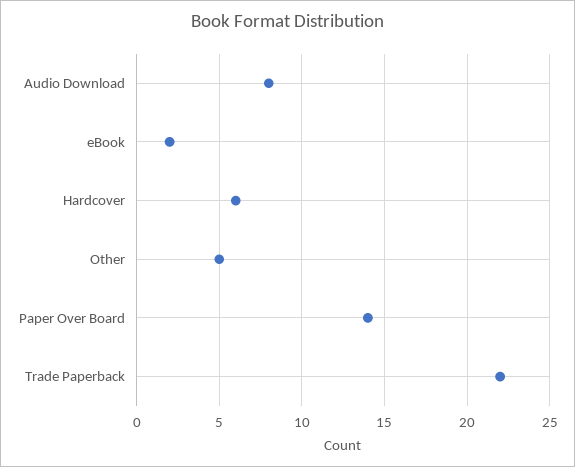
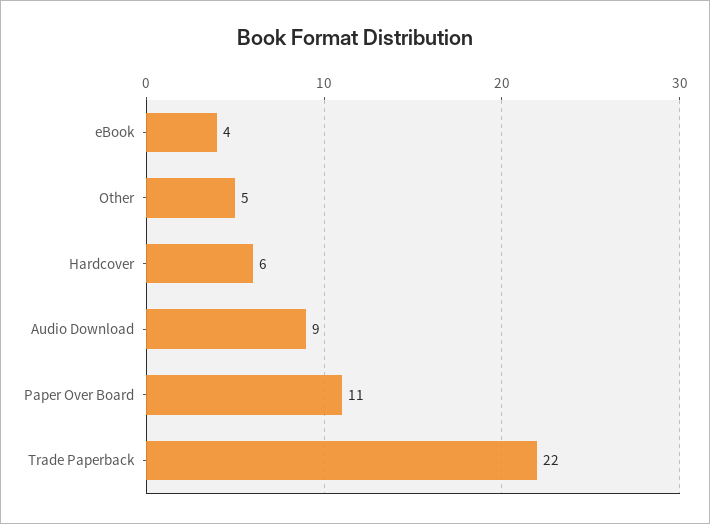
  {
-   "Audio Download": 8,
+   "Audio Download": 9,
-   "eBook": 2,
+   "eBook": 4,
    "Hardcover": 6,
    "Other": 5,
-   "Paper Over Board": 14,
+   "Paper Over Board": 11,
    "Trade Paperback": 22
  }

